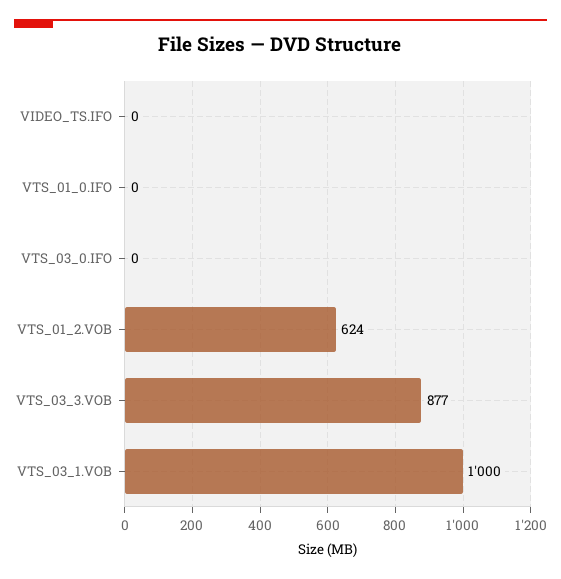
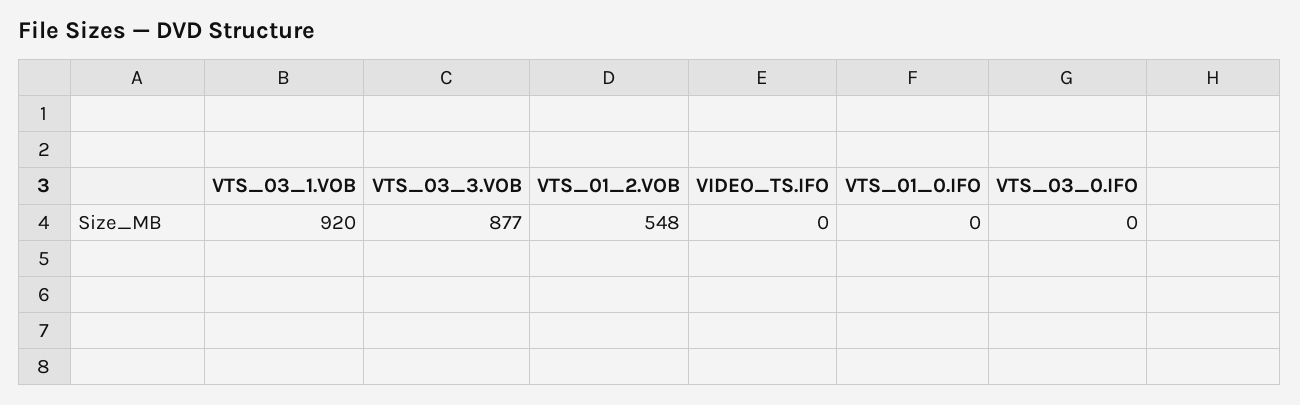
  {
    "VIDEO_TS.IFO": 0,
    "VTS_01_0.IFO": 0,
    "VTS_03_0.IFO": 0,
-   "VTS_01_2.VOB": 624,
+   "VTS_01_2.VOB": 548,
    "VTS_03_3.VOB": 877,
-   "VTS_03_1.VOB": 1000
+   "VTS_03_1.VOB": 920
  }

